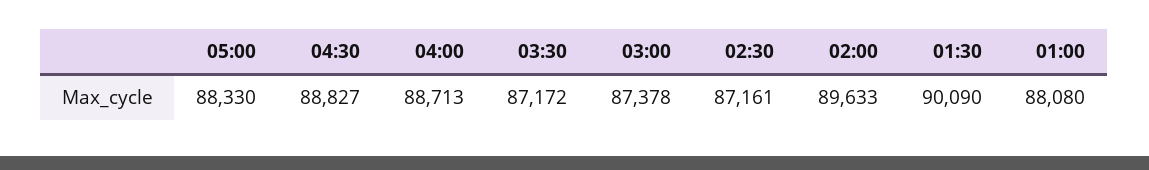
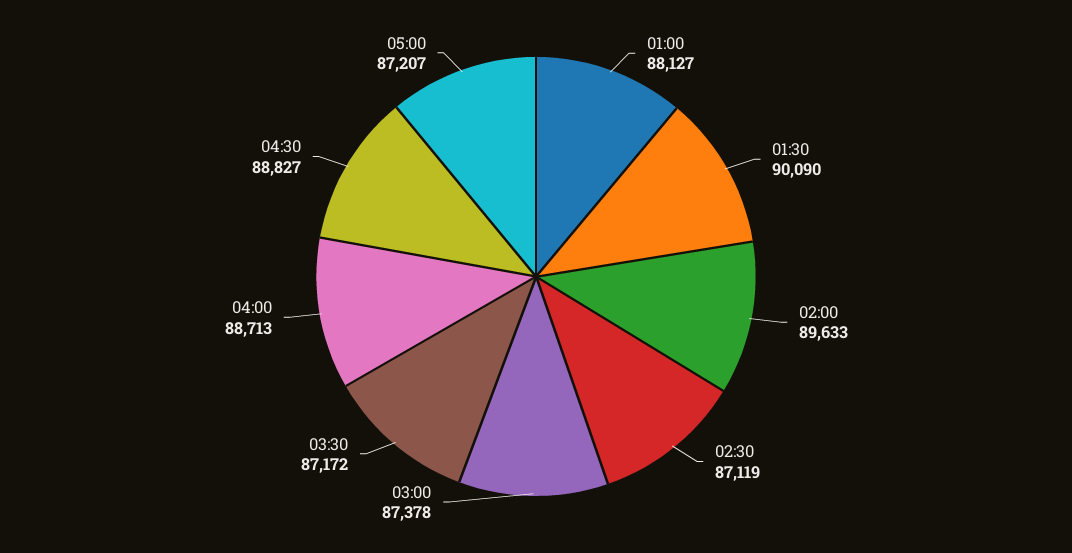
  {
-   "05:00": 88330,
+   "05:00": 87207,
    "04:30": 88827,
    "04:00": 88713,
    "03:30": 87172,
    "03:00": 87378,
-   "02:30": 87161,
+   "02:30": 87119,
    "02:00": 89633,
    "01:30": 90090,
-   "01:00": 88080
+   "01:00": 88127
  }

